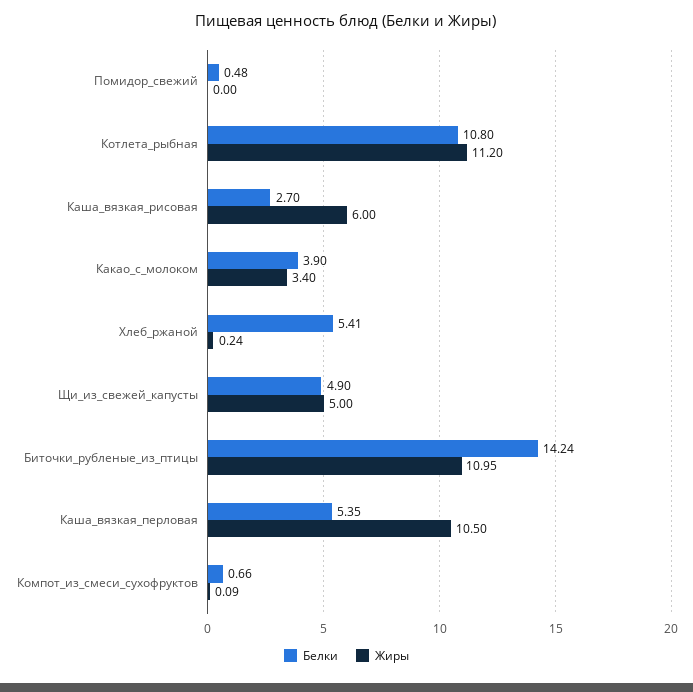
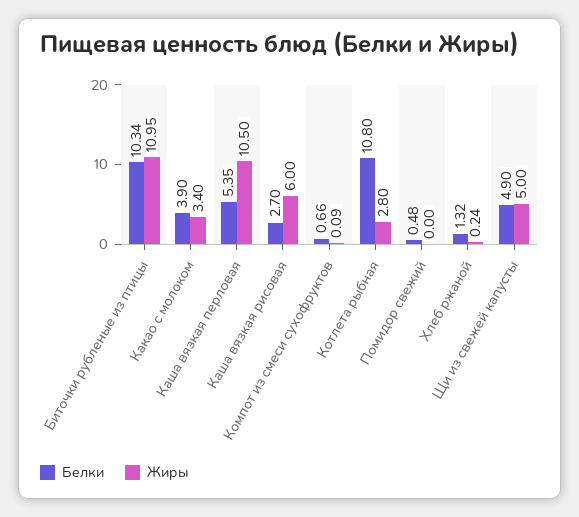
  {
    "Белки": {
      "Помидор_свежий": 0.48,
      "Котлета_рыбная": 10.8,
      "Каша_вязкая_рисовая": 2.7,
      "Какао_с_молоком": 3.9,
-     "Хлеб_ржаной": 5.41,
+     "Хлеб_ржаной": 1.32,
      "Щи_из_свежей_капусты": 4.9,
-     "Биточки_рубленые_из_птицы": 14.24,
+     "Биточки_рубленые_из_птицы": 10.34,
      "Каша_вязкая_перловая": 5.35,
      "Компот_из_смеси_сухофруктов": 0.66
    },
    "Жиры": {
      "Помидор_свежий": 0,
-     "Котлета_рыбная": 11.2,
+     "Котлета_рыбная": 2.8,
      "Каша_вязкая_рисовая": 6,
      "Какао_с_молоком": 3.4,
      "Хлеб_ржаной": 0.24,
      "Щи_из_свежей_капусты": 5,
      "Биточки_рубленые_из_птицы": 10.95,
      "Каша_вязкая_перловая": 10.5,
      "Компот_из_смеси_сухофруктов": 0.09
    }
  }

